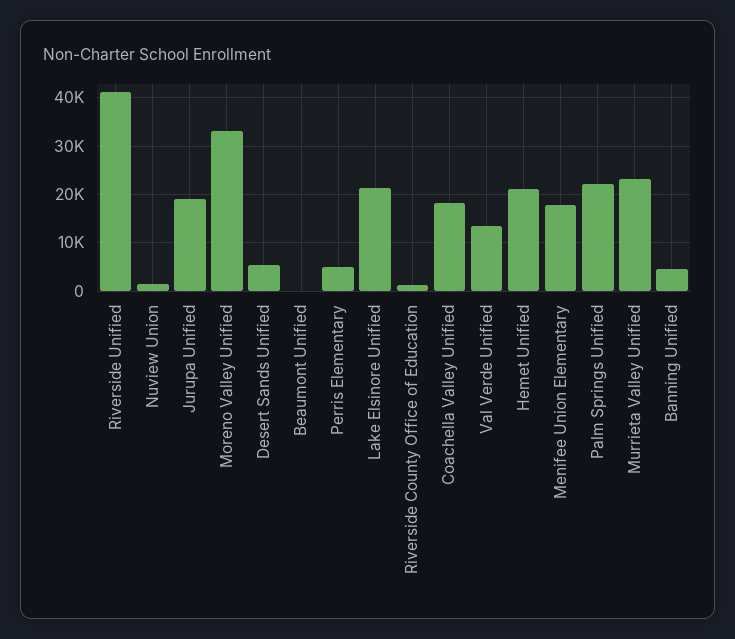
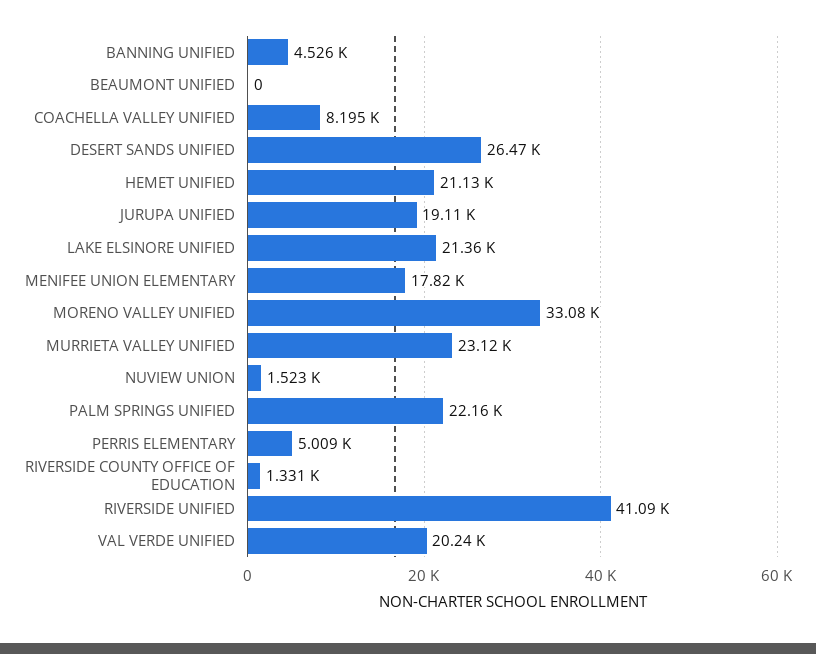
  {
    "Riverside Unified": 41090,
    "Nuview Union": 1523,
    "Jurupa Unified": 19110,
    "Moreno Valley Unified": 33080,
-   "Desert Sands Unified": 6000,
+   "Desert Sands Unified": 26470,
    "Beaumont Unified": 0,
    "Perris Elementary": 5009,
    "Lake Elsinore Unified": 21360,
    "Riverside County Office of Education": 1331,
-   "Coachella Valley Unified": 18000,
+   "Coachella Valley Unified": 8195,
-   "Val Verde Unified": 14000,
+   "Val Verde Unified": 20240,
    "Hemet Unified": 21130,
    "Menifee Union Elementary": 17820,
    "Palm Springs Unified": 22160,
    "Murrieta Valley Unified": 23120,
    "Banning Unified": 4526
  }

